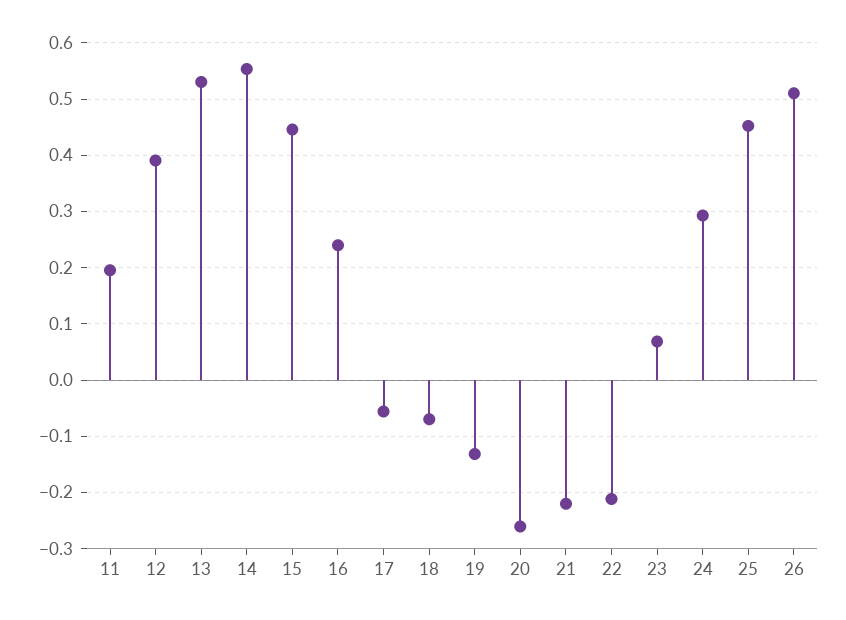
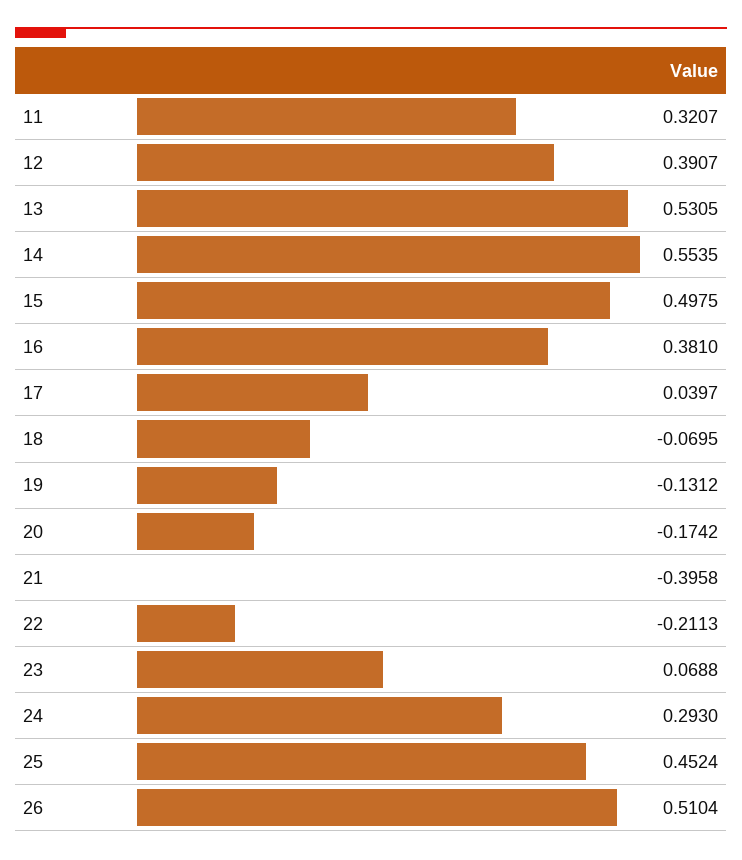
  {
-   "11": 0.2,
+   "11": 0.3207,
    "12": 0.3907,
    "13": 0.5305,
    "14": 0.5535,
-   "15": 0.44,
+   "15": 0.4975,
-   "16": 0.24,
+   "16": 0.381,
-   "17": -0.06,
+   "17": 0.0397,
    "18": -0.0695,
    "19": -0.1312,
-   "20": -0.26,
+   "20": -0.1742,
-   "21": -0.22,
+   "21": -0.3958,
    "22": -0.2113,
    "23": 0.0688,
    "24": 0.293,
    "25": 0.4524,
    "26": 0.5104
  }

